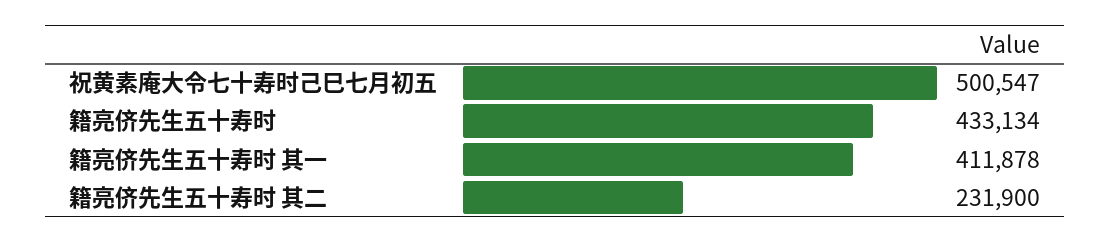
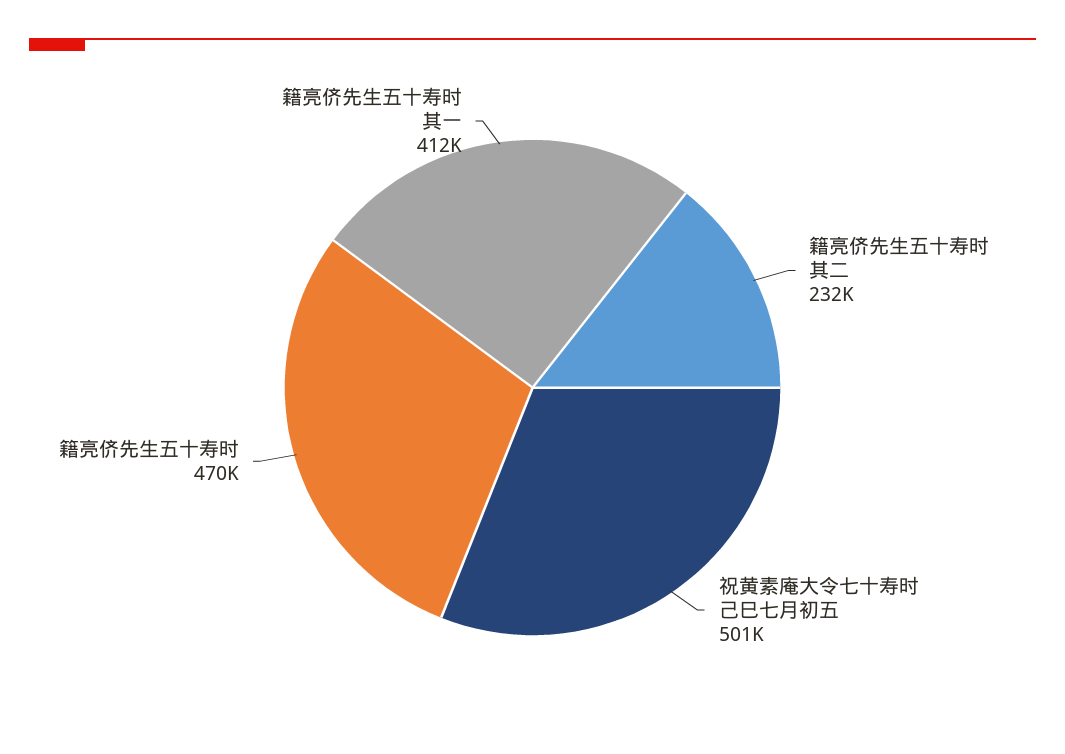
  {
    "祝黄素庵大令七十寿时己巳七月初五": 500547,
-   "籍亮侪先生五十寿时": 433134,
+   "籍亮侪先生五十寿时": 470000,
    "籍亮侪先生五十寿时 其一": 411878,
    "籍亮侪先生五十寿时 其二": 231900
  }

